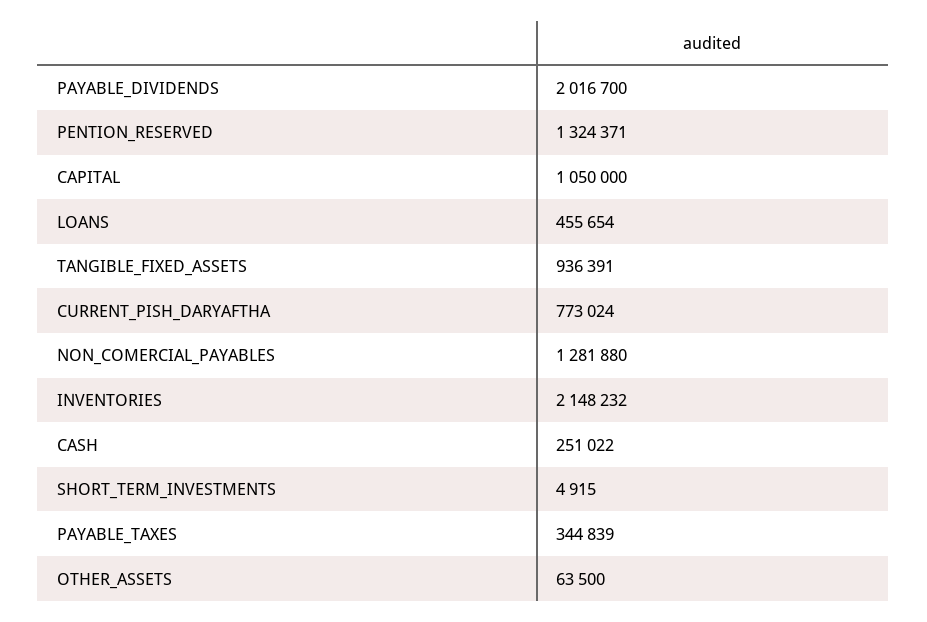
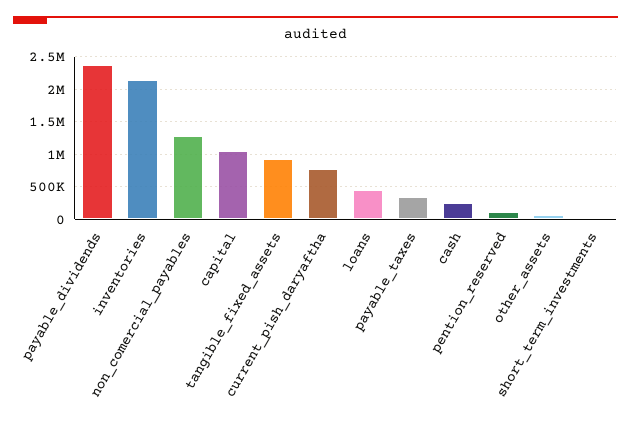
  {
-   "PAYABLE_DIVIDENDS": 2016700,
+   "PAYABLE_DIVIDENDS": 2400000,
-   "PENTION_RESERVED": 1324371,
+   "PENTION_RESERVED": 100000,
    "CAPITAL": 1050000,
    "LOANS": 455654,
    "TANGIBLE_FIXED_ASSETS": 936391,
    "CURRENT_PISH_DARYAFTHA": 773024,
    "NON_COMERCIAL_PAYABLES": 1281880,
    "INVENTORIES": 2148232,
    "CASH": 251022,
    "SHORT_TERM_INVESTMENTS": 4915,
    "PAYABLE_TAXES": 344839,
    "OTHER_ASSETS": 63500
  }

